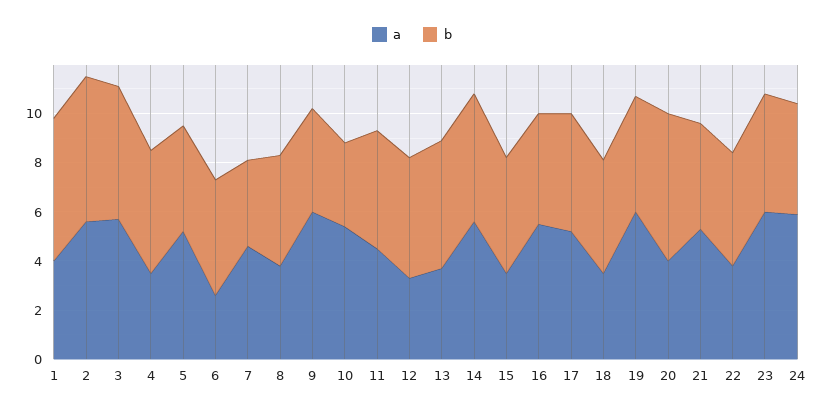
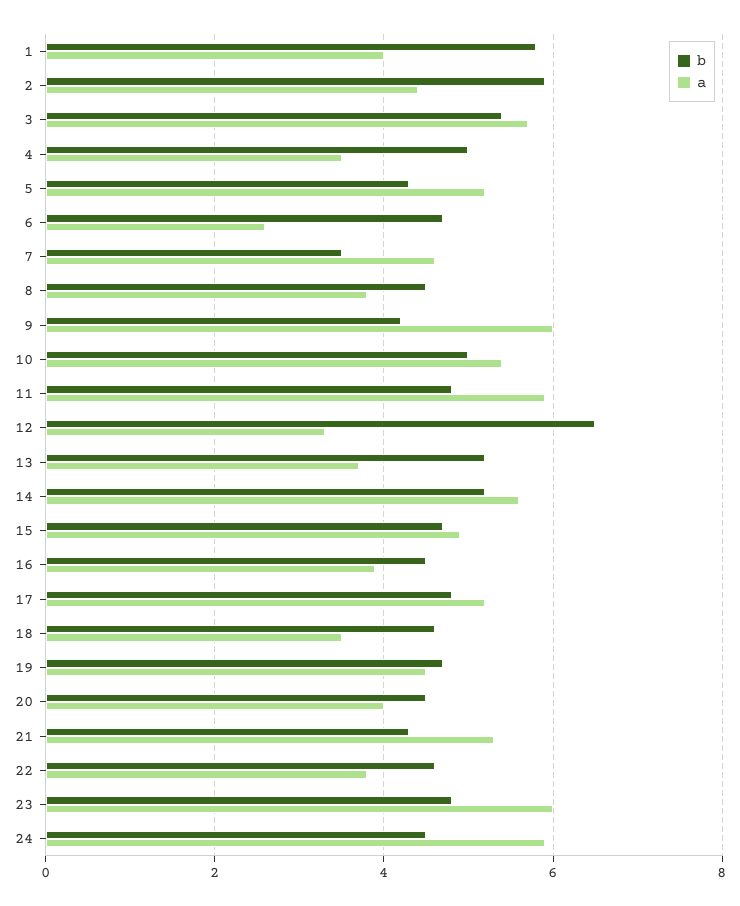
  {
    "a": {
      "1": 4,
-     "2": 5.5,
+     "2": 4.5,
      "3": 5.5,
      "4": 3.5,
      "5": 5,
      "6": 2.5,
      "7": 4.5,
      "8": 4,
      "9": 6,
      "10": 5.5,
-     "11": 4.5,
+     "11": 6,
      "12": 3.5,
      "13": 3.5,
      "14": 5.5,
-     "15": 3.5,
+     "15": 5,
-     "16": 5.5,
+     "16": 4,
      "17": 5,
      "18": 3.5,
-     "19": 6,
+     "19": 4.5,
      "20": 4,
      "21": 5.5,
      "22": 4,
      "23": 6,
      "24": 6
    },
    "b": {
      "1": 6,
      "2": 6,
      "3": 5.5,
      "4": 5,
      "5": 4.5,
      "6": 4.5,
      "7": 3.5,
      "8": 4.5,
      "9": 4,
-     "10": 3.5,
+     "10": 5,
      "11": 5,
-     "12": 5,
+     "12": 6.5,
      "13": 5,
      "14": 5,
      "15": 4.5,
      "16": 4.5,
      "17": 5,
      "18": 4.5,
      "19": 4.5,
-     "20": 6,
+     "20": 4.5,
      "21": 4.5,
      "22": 4.5,
      "23": 5,
      "24": 4.5
    }
  }

